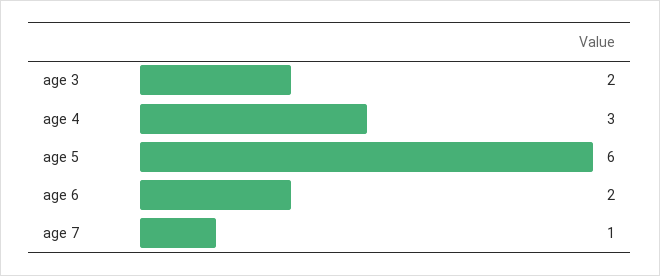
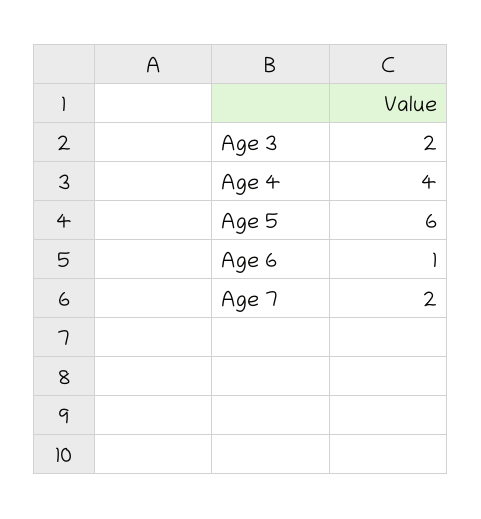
  {
    "age 3": 2,
-   "age 4": 3,
+   "age 4": 4,
    "age 5": 6,
-   "age 6": 2,
+   "age 6": 1,
-   "age 7": 1
+   "age 7": 2
  }

